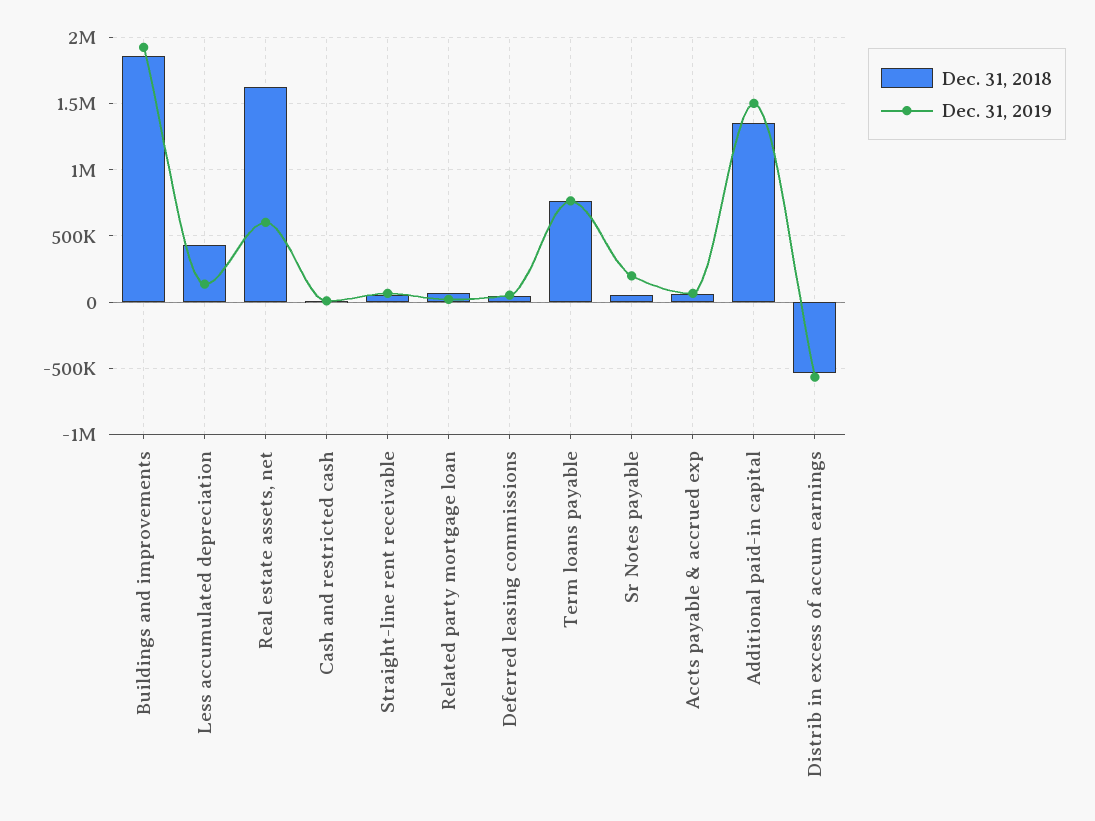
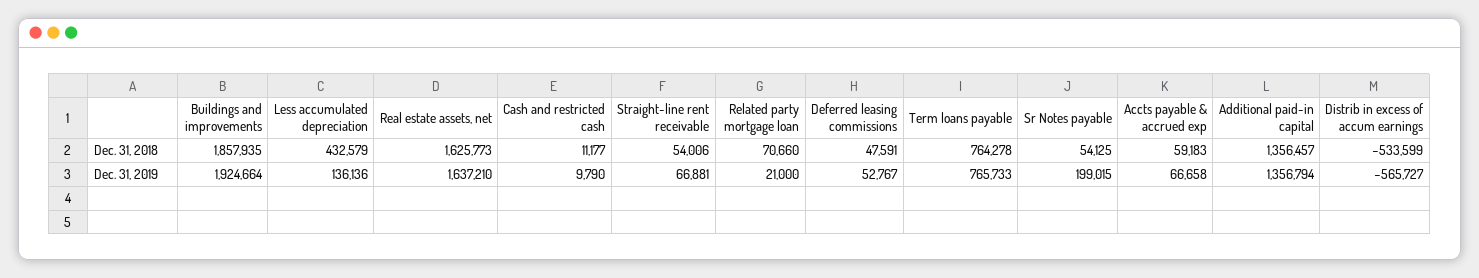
  {
    "Dec. 31, 2018": {
      "Buildings and improvements": 1857935,
      "Less accumulated depreciation": 432579,
      "Real estate assets, net": 1625773,
      "Cash and restricted cash": 11177,
      "Straight-line rent receivable": 54006,
      "Related party mortgage loan": 70660,
      "Deferred leasing commissions": 47591,
      "Term loans payable": 764278,
      "Sr Notes payable": 54125,
      "Accts payable & accrued exp": 59183,
      "Additional paid-in capital": 1356457,
      "Distrib in excess of accum earnings": -533599
    },
    "Dec. 31, 2019": {
      "Buildings and improvements": 1924664,
      "Less accumulated depreciation": 136136,
-     "Real estate assets, net": 600000,
+     "Real estate assets, net": 1637210,
      "Cash and restricted cash": 9790,
      "Straight-line rent receivable": 66881,
      "Related party mortgage loan": 21000,
      "Deferred leasing commissions": 52767,
      "Term loans payable": 765733,
      "Sr Notes payable": 199015,
      "Accts payable & accrued exp": 66658,
-     "Additional paid-in capital": 1500000,
+     "Additional paid-in capital": 1356794,
      "Distrib in excess of accum earnings": -565727
    }
  }

